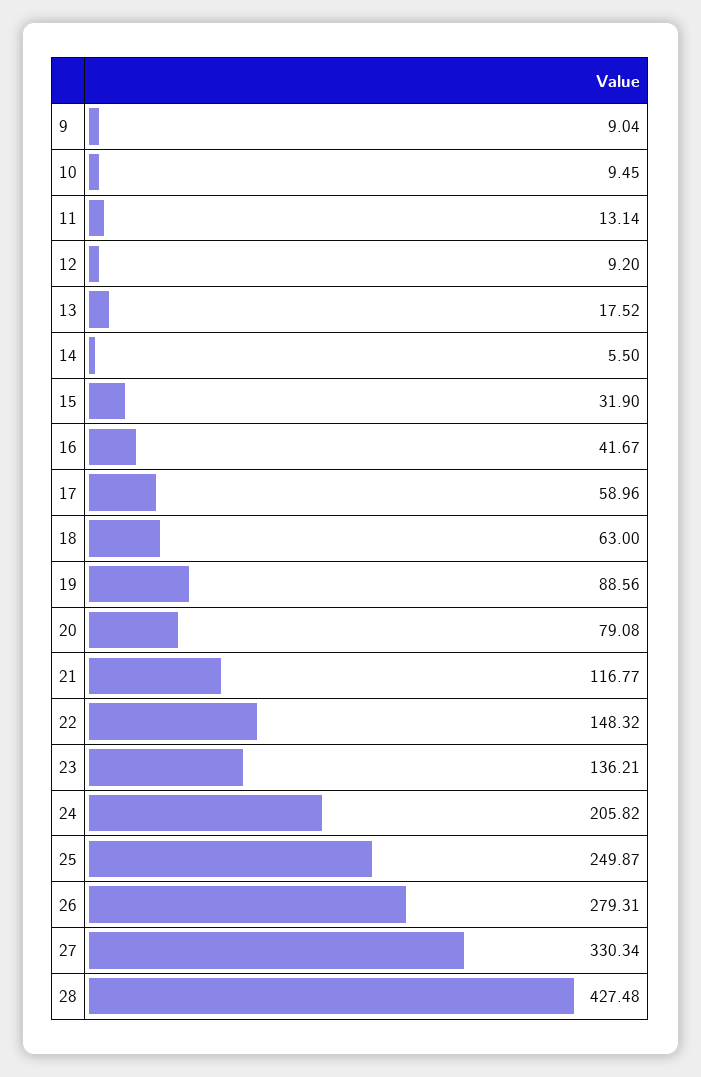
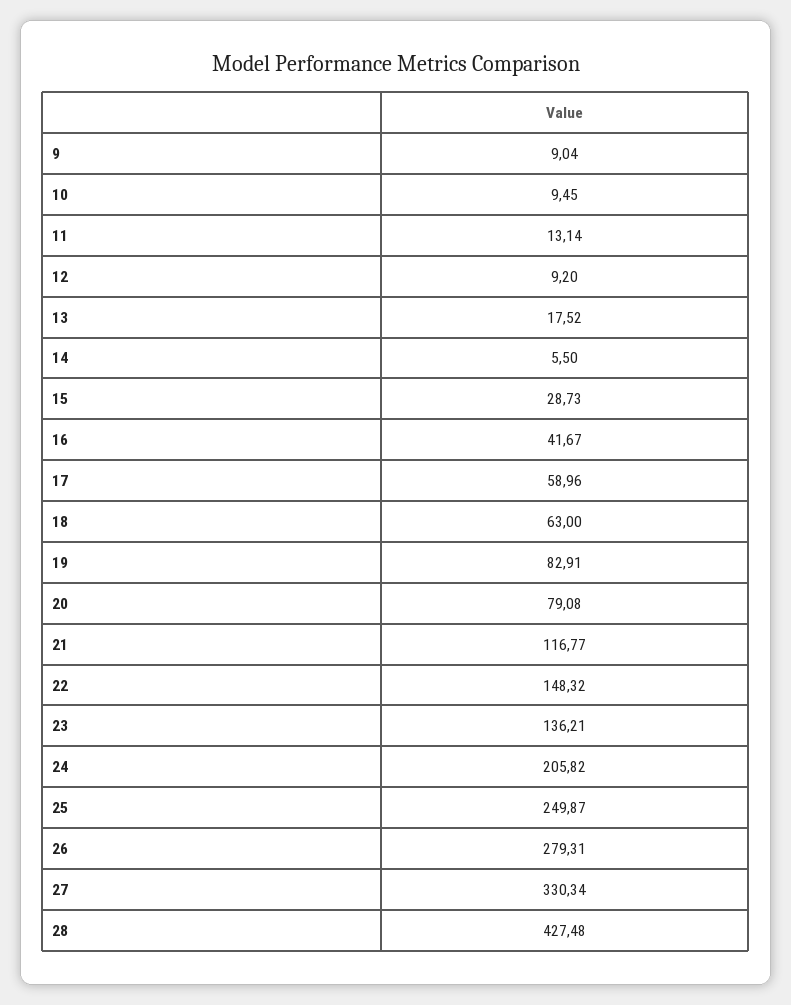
  {
    "9": 9.04,
    "10": 9.45,
    "11": 13.14,
    "12": 9.2,
    "13": 17.52,
    "14": 5.5,
-   "15": 31.9,
+   "15": 28.73,
    "16": 41.67,
    "17": 58.96,
    "18": 63,
-   "19": 88.56,
+   "19": 82.91,
    "20": 79.08,
    "21": 116.77,
    "22": 148.32,
    "23": 136.21,
    "24": 205.82,
    "25": 249.87,
    "26": 279.31,
    "27": 330.34,
    "28": 427.48
  }

